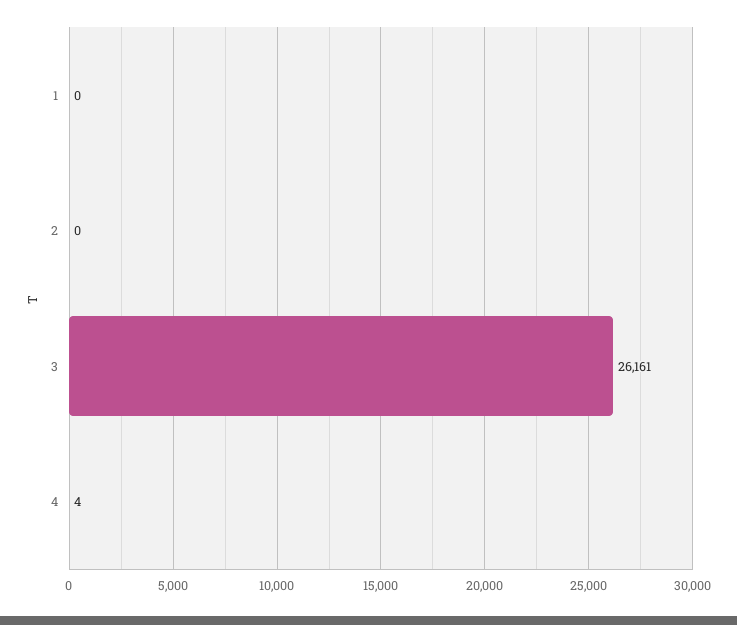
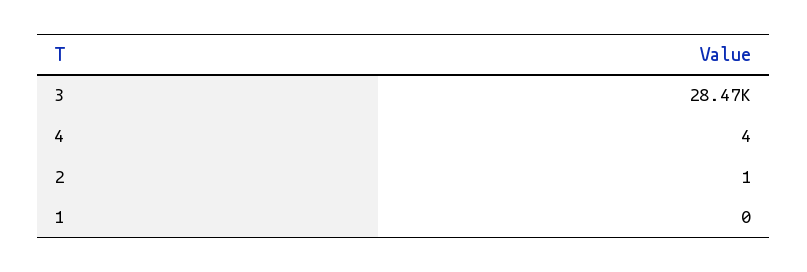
  {
    "1": 0,
-   "2": 0,
+   "2": 1,
-   "3": 26161,
+   "3": 28470,
    "4": 4
  }

